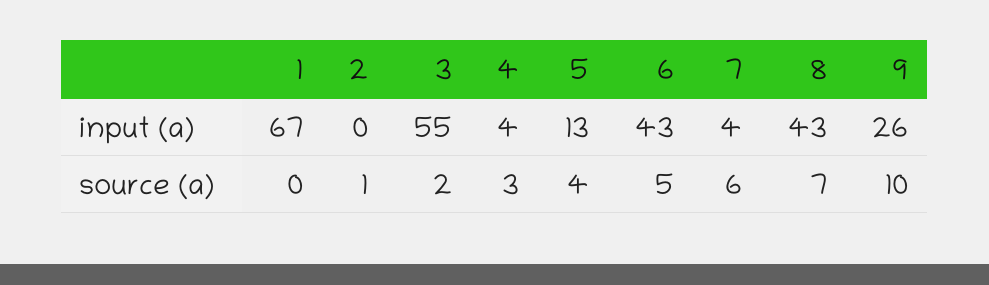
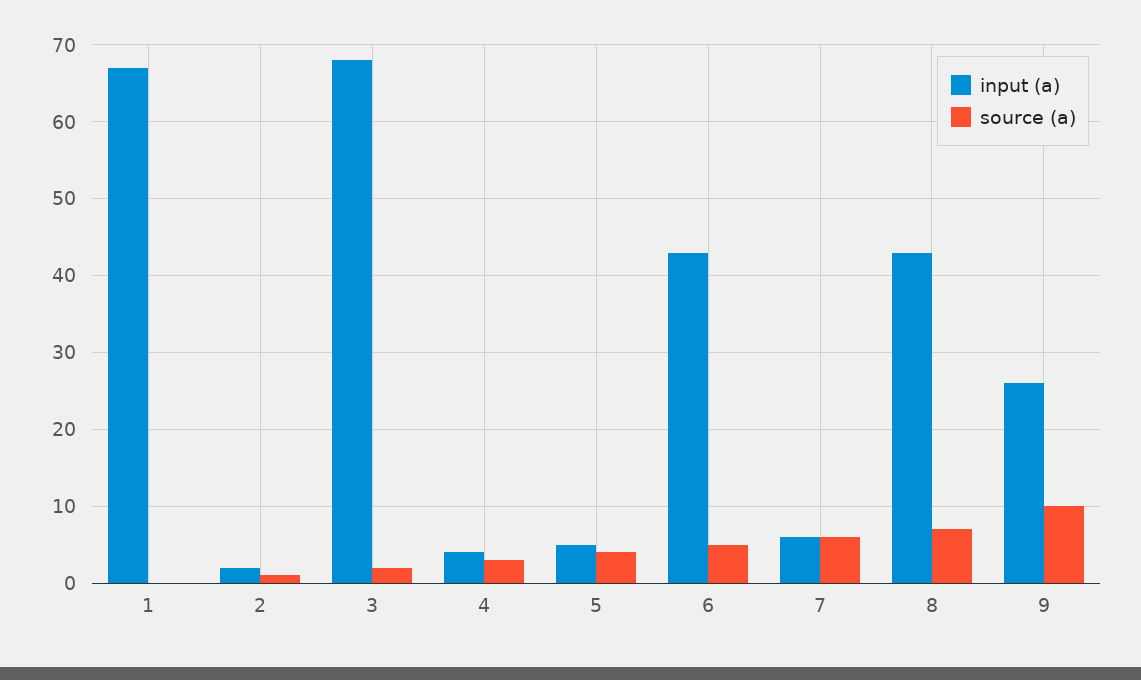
  {
    "input (a)": {
      "1": 67,
-     "2": 0,
+     "2": 2,
-     "3": 55,
+     "3": 68,
      "4": 4,
-     "5": 13,
+     "5": 5,
      "6": 43,
-     "7": 4,
+     "7": 6,
      "8": 43,
      "9": 26
    },
    "source (a)": {
      "1": 0,
      "2": 1,
      "3": 2,
      "4": 3,
      "5": 4,
      "6": 5,
      "7": 6,
      "8": 7,
      "9": 10
    }
  }

